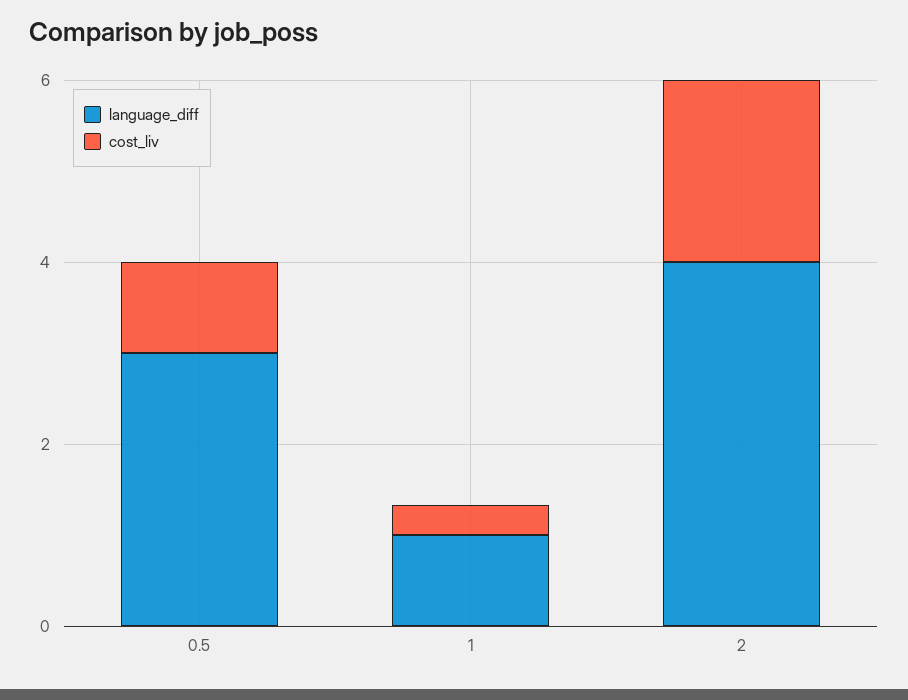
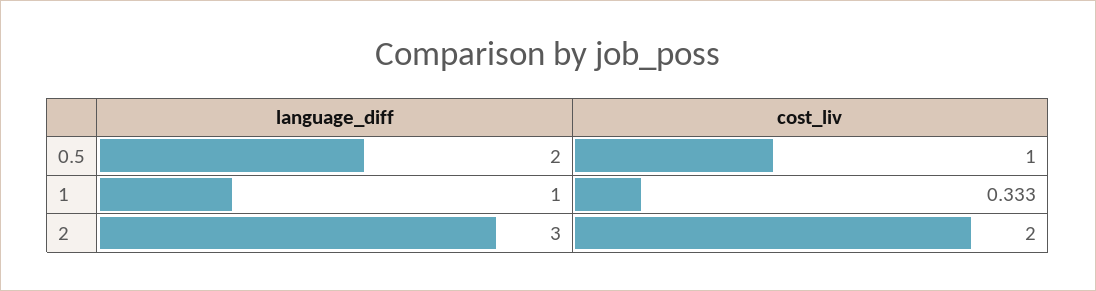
  {
    "language_diff": {
-     "0.5": 3,
+     "0.5": 2,
      "1": 1,
-     "2": 4
+     "2": 3
    },
    "cost_liv": {
      "0.5": 1,
      "1": 0.333,
      "2": 2
    }
  }

